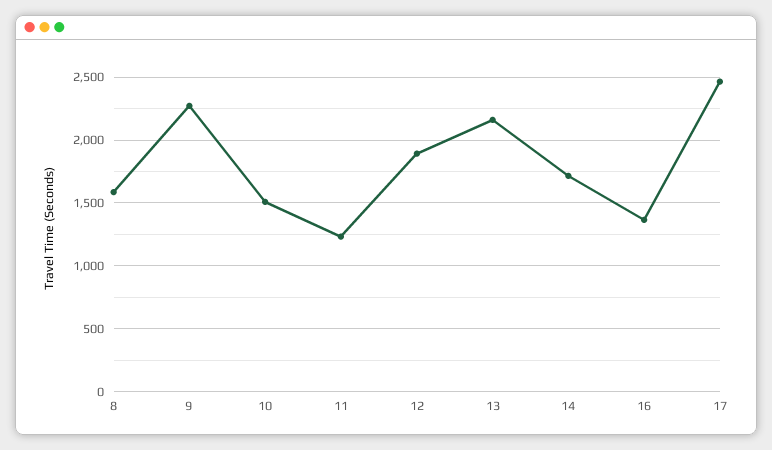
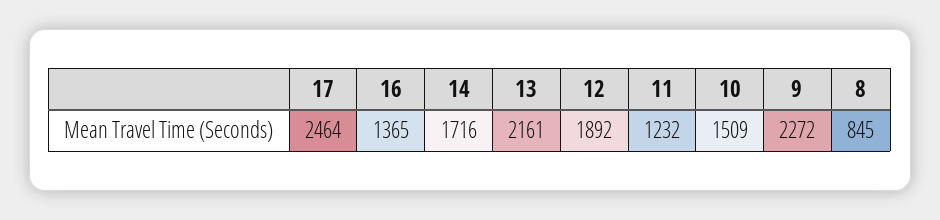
  {
-   "8": 1600,
+   "8": 845,
    "9": 2272,
    "10": 1509,
    "11": 1232,
    "12": 1892,
    "13": 2161,
    "14": 1716,
    "16": 1365,
    "17": 2464
  }

